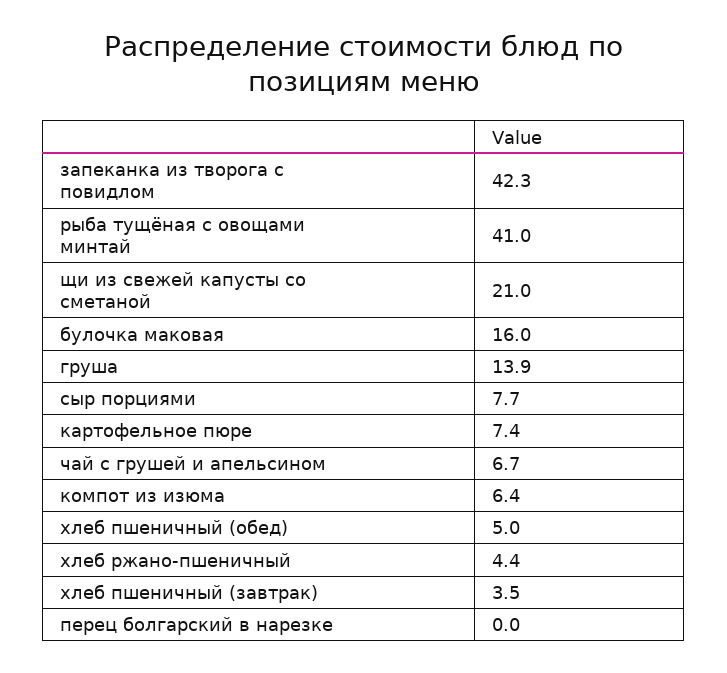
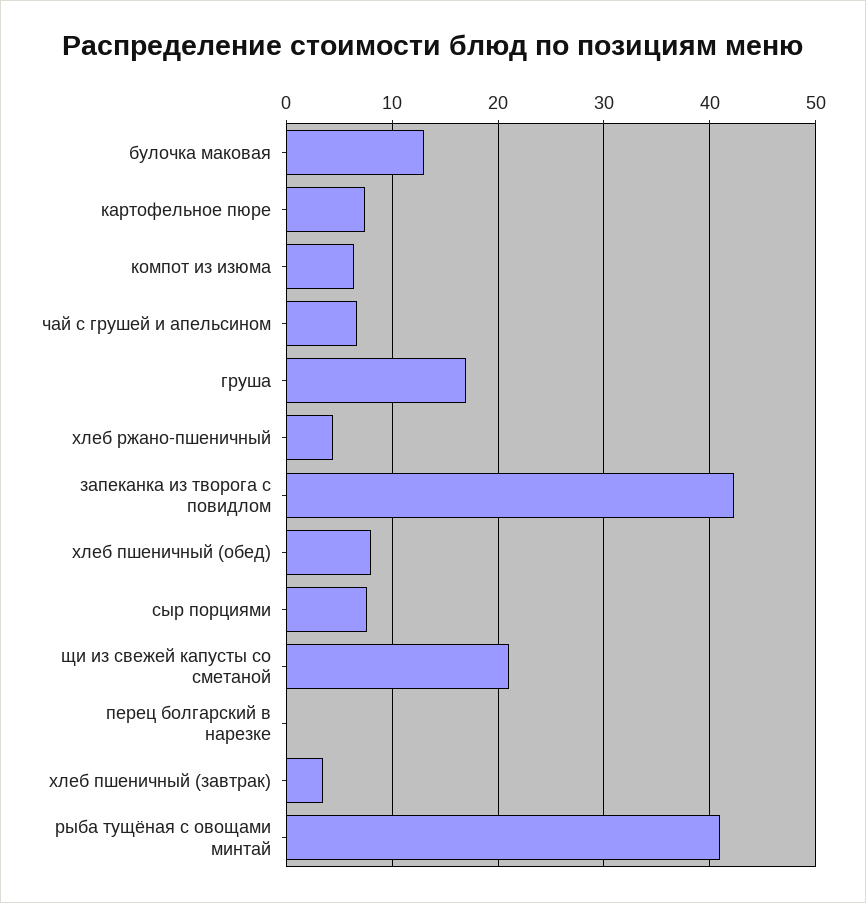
  {
    "запеканка из творога с повидлом": 42.3,
    "рыба тущёная с овощами минтай": 41,
    "щи из свежей капусты со сметаной": 21,
-   "булочка маковая": 16,
+   "булочка маковая": 13,
-   "груша": 13.9,
+   "груша": 17,
    "сыр порциями": 7.7,
    "картофельное пюре": 7.4,
    "чай с грушей и апельсином": 6.7,
    "компот из изюма": 6.4,
-   "хлеб пшеничный (обед)": 5,
+   "хлеб пшеничный (обед)": 8,
    "хлеб ржано-пшеничный": 4.4,
    "хлеб пшеничный (завтрак)": 3.5,
    "перец болгарский в нарезке": 0
  }

